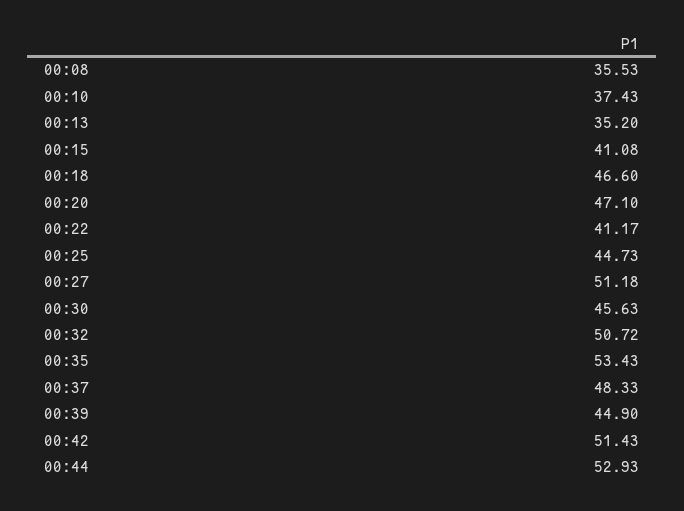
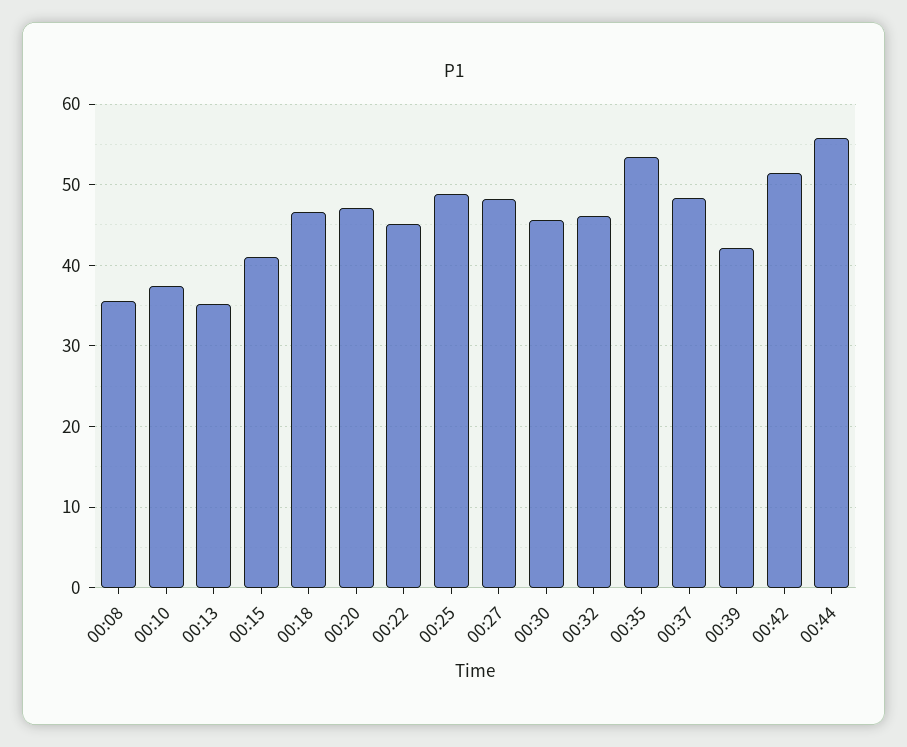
  {
    "00:08": 35.53,
    "00:10": 37.43,
    "00:13": 35.2,
    "00:15": 41.08,
    "00:18": 46.6,
    "00:20": 47.1,
-   "00:22": 41.17,
+   "00:22": 45,
-   "00:25": 44.73,
+   "00:25": 49,
-   "00:27": 51.18,
+   "00:27": 48,
    "00:30": 45.63,
-   "00:32": 50.72,
+   "00:32": 46,
    "00:35": 53.43,
    "00:37": 48.33,
-   "00:39": 44.9,
+   "00:39": 42,
    "00:42": 51.43,
-   "00:44": 52.93
+   "00:44": 56
  }

